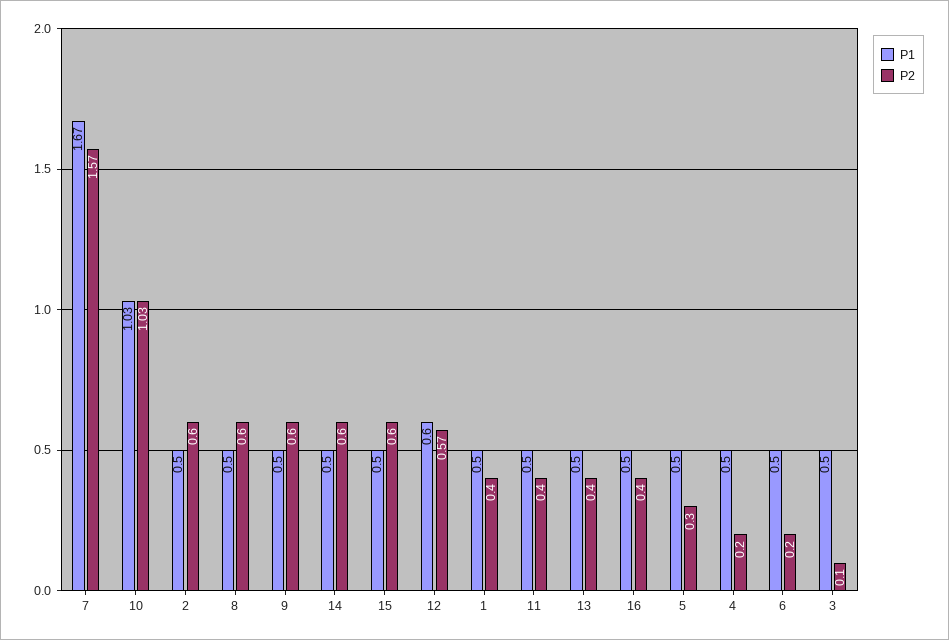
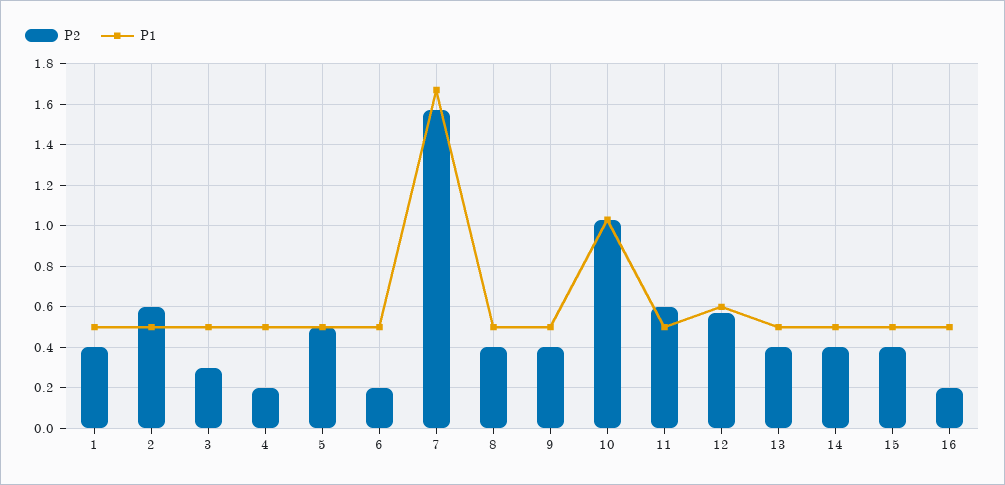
  {
    "P1": {
      "7": 1.67,
      "10": 1.03,
      "2": 0.5,
      "8": 0.5,
      "9": 0.5,
      "14": 0.5,
      "15": 0.5,
      "12": 0.6,
      "1": 0.5,
      "11": 0.5,
      "13": 0.5,
      "16": 0.5,
      "5": 0.5,
      "4": 0.5,
      "6": 0.5,
      "3": 0.5
    },
    "P2": {
      "7": 1.57,
      "10": 1.03,
      "2": 0.6,
-     "8": 0.6,
+     "8": 0.4,
-     "9": 0.6,
+     "9": 0.4,
-     "14": 0.6,
+     "14": 0.4,
-     "15": 0.6,
+     "15": 0.4,
      "12": 0.57,
      "1": 0.4,
-     "11": 0.4,
+     "11": 0.6,
      "13": 0.4,
-     "16": 0.4,
+     "16": 0.2,
-     "5": 0.3,
+     "5": 0.5,
      "4": 0.2,
      "6": 0.2,
-     "3": 0.1
+     "3": 0.3
    }
  }

